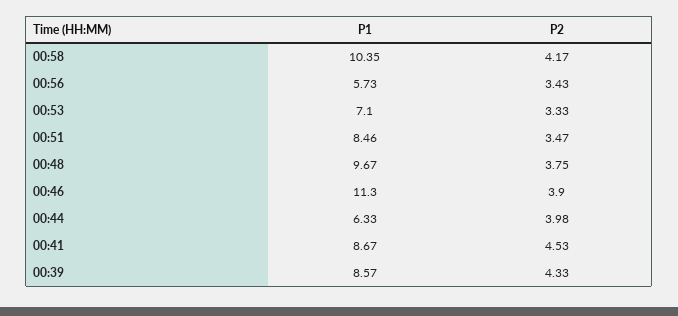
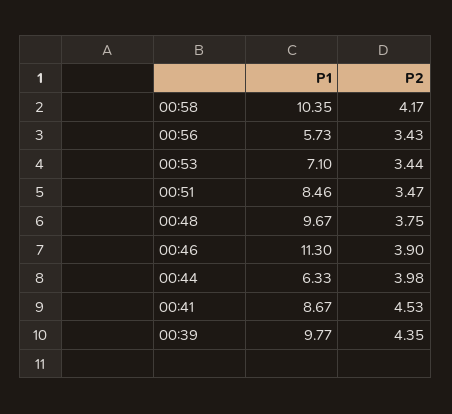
  {
    "P1": {
      "00:58": 10.35,
      "00:56": 5.73,
      "00:53": 7.1,
      "00:51": 8.46,
      "00:48": 9.67,
      "00:46": 11.3,
      "00:44": 6.33,
      "00:41": 8.67,
-     "00:39": 8.57
+     "00:39": 9.77
    },
    "P2": {
      "00:58": 4.17,
      "00:56": 3.43,
-     "00:53": 3.33,
+     "00:53": 3.44,
      "00:51": 3.47,
      "00:48": 3.75,
      "00:46": 3.9,
      "00:44": 3.98,
      "00:41": 4.53,
-     "00:39": 4.33
+     "00:39": 4.35
    }
  }

